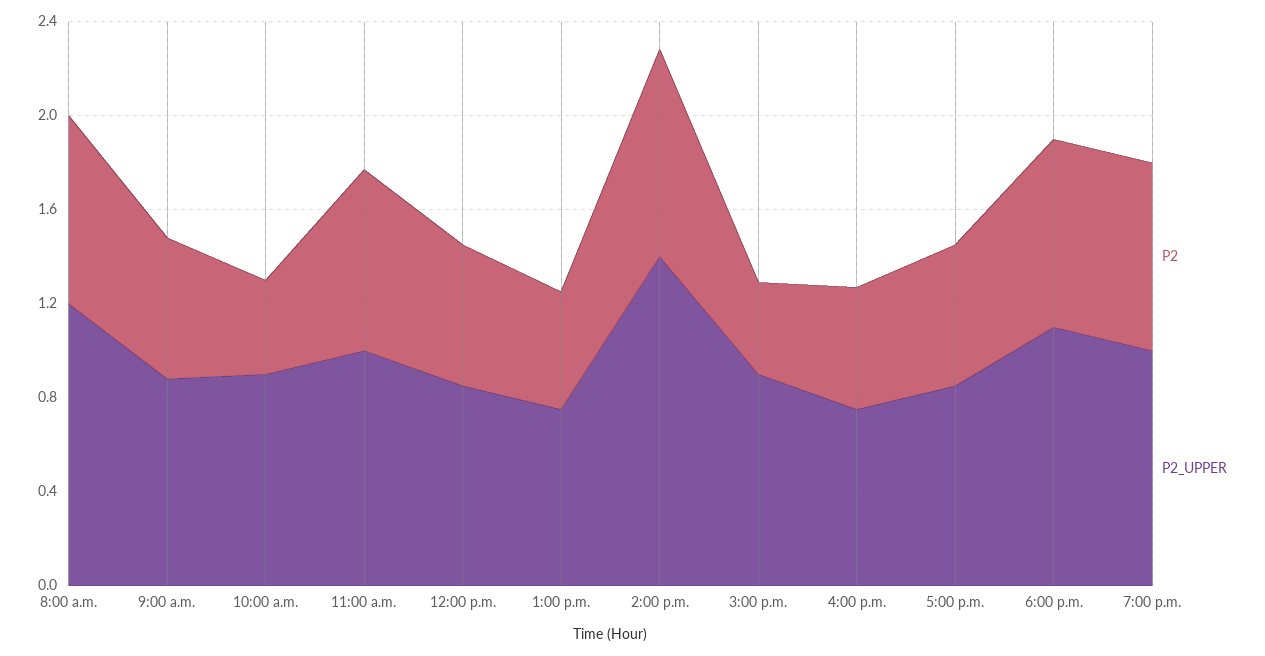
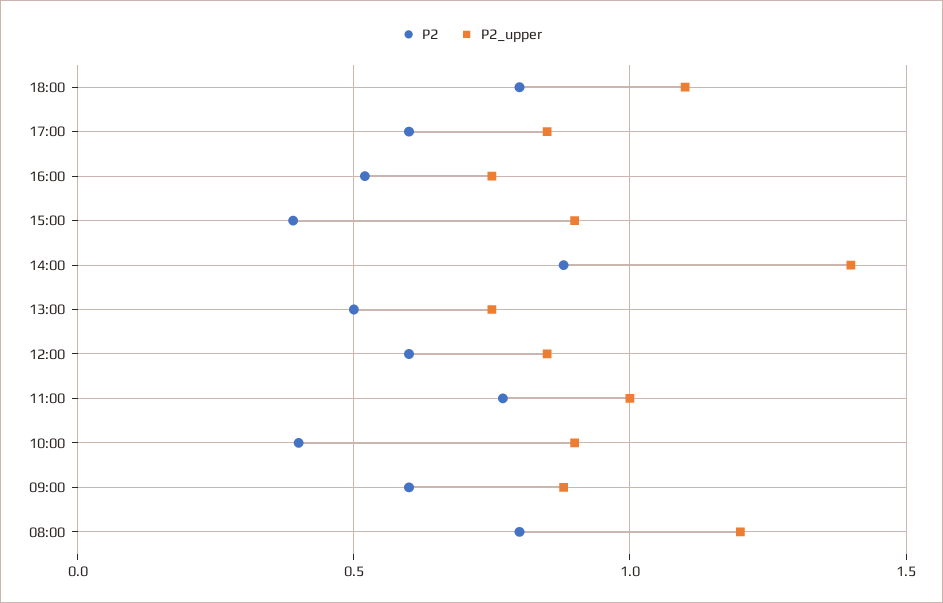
  {
    "P2": {
      "8:00 a.m.": 0.8,
      "9:00 a.m.": 0.6,
      "10:00 a.m.": 0.4,
      "11:00 a.m.": 0.75,
      "12:00 p.m.": 0.6,
      "1:00 p.m.": 0.5,
      "2:00 p.m.": 0.9,
      "3:00 p.m.": 0.4,
      "4:00 p.m.": 0.5,
      "5:00 p.m.": 0.6,
-     "6:00 p.m.": 0.8,
+     "6:00 p.m.": 0.8
-     "7:00 p.m.": 0.8
    },
    "P2_UPPER": {
      "8:00 a.m.": 1.2,
      "9:00 a.m.": 0.9,
      "10:00 a.m.": 0.9,
      "11:00 a.m.": 1,
      "12:00 p.m.": 0.85,
      "1:00 p.m.": 0.75,
      "2:00 p.m.": 1.4,
      "3:00 p.m.": 0.9,
      "4:00 p.m.": 0.75,
      "5:00 p.m.": 0.85,
-     "6:00 p.m.": 1.1,
+     "6:00 p.m.": 1.1
-     "7:00 p.m.": 1
    }
  }

